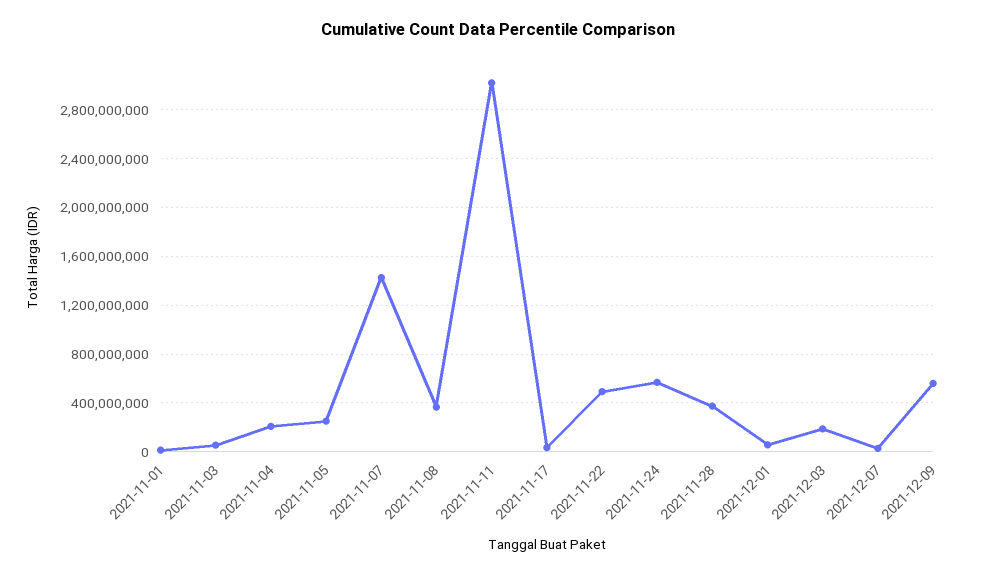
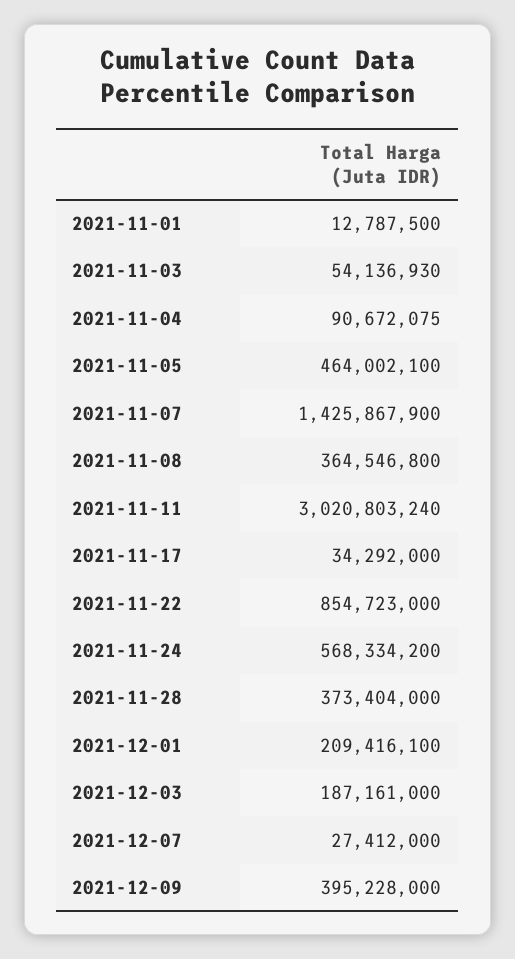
  {
    "2021-11-01": 12787500,
    "2021-11-03": 54136930,
-   "2021-11-04": 200000000,
+   "2021-11-04": 90672075,
-   "2021-11-05": 250000000,
+   "2021-11-05": 464002100,
    "2021-11-07": 1425867900,
    "2021-11-08": 364546800,
    "2021-11-11": 3020803240,
    "2021-11-17": 34292000,
-   "2021-11-22": 500000000,
+   "2021-11-22": 854723000,
    "2021-11-24": 568334200,
    "2021-11-28": 373404000,
-   "2021-12-01": 50000000,
+   "2021-12-01": 209416100,
    "2021-12-03": 187161000,
    "2021-12-07": 27412000,
-   "2021-12-09": 550000000
+   "2021-12-09": 395228000
  }

